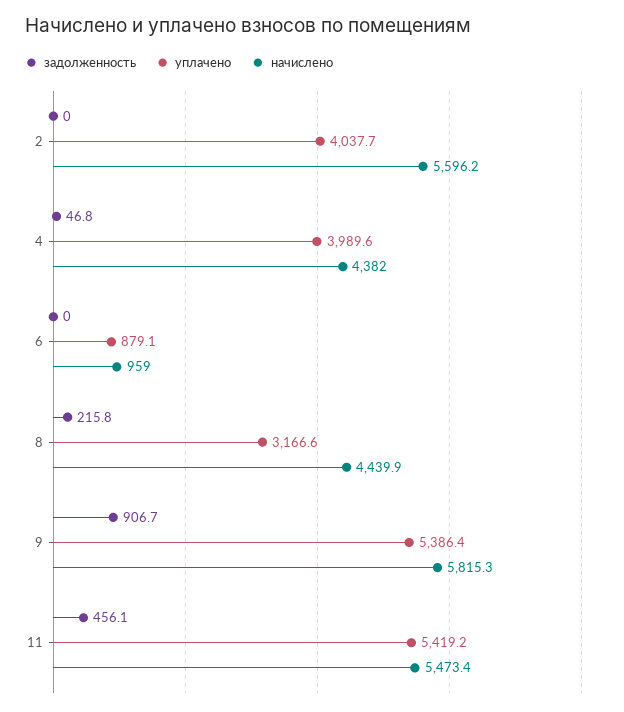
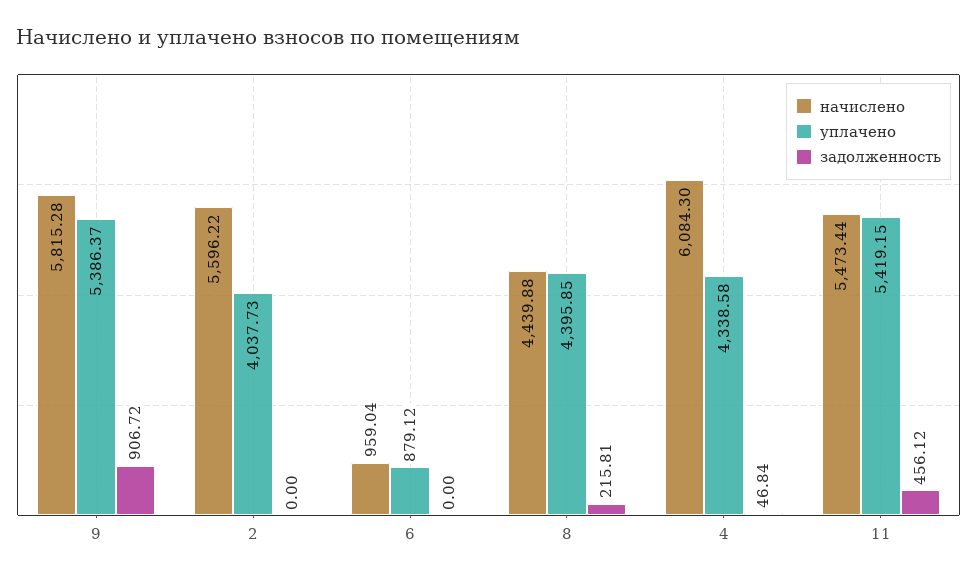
  {
    "задолженность": {
      "2": 0,
      "4": 46.84,
      "6": 0,
      "8": 215.81,
      "9": 906.72,
      "11": 456.12
    },
    "уплачено": {
      "2": 4037.73,
-     "4": 3989.6,
+     "4": 4338.58,
      "6": 879.12,
-     "8": 3166.6,
+     "8": 4395.85,
      "9": 5386.37,
      "11": 5419.15
    },
    "начислено": {
      "2": 5596.22,
-     "4": 4382,
+     "4": 6084.3,
      "6": 959.04,
      "8": 4439.88,
      "9": 5815.28,
      "11": 5473.44
    }
  }

